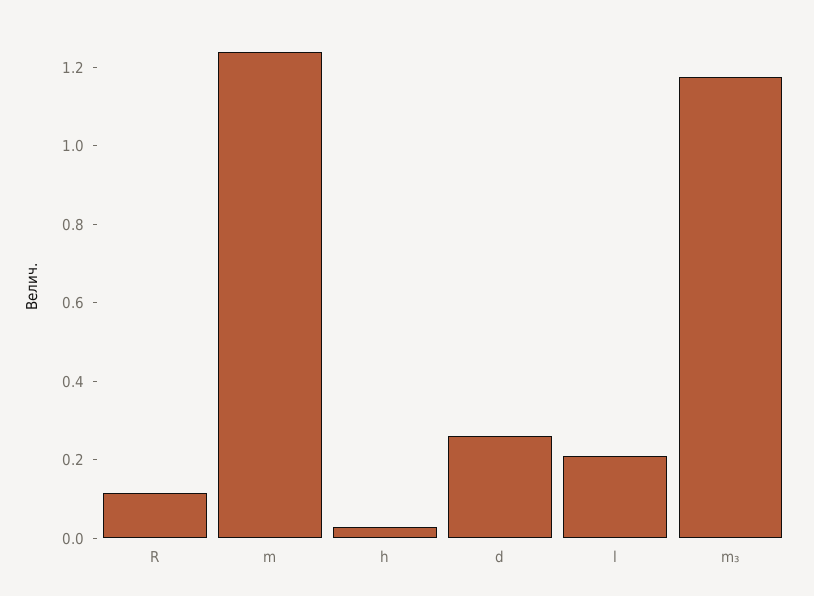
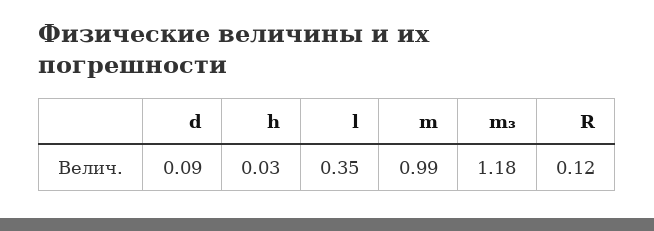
  {
    "R": 0.12,
-   "m": 1.25,
+   "m": 0.99,
    "h": 0.03,
-   "d": 0.25,
+   "d": 0.09,
-   "l": 0.2,
+   "l": 0.35,
    "m₃": 1.18
  }

